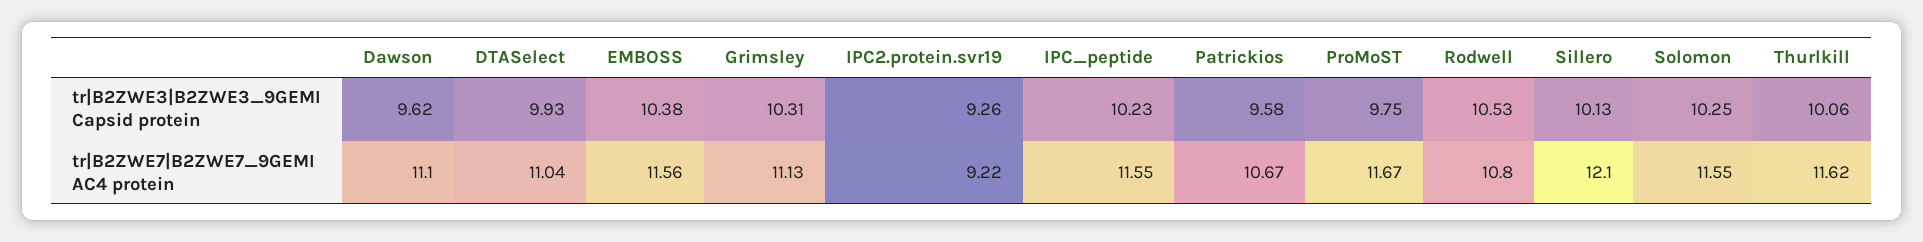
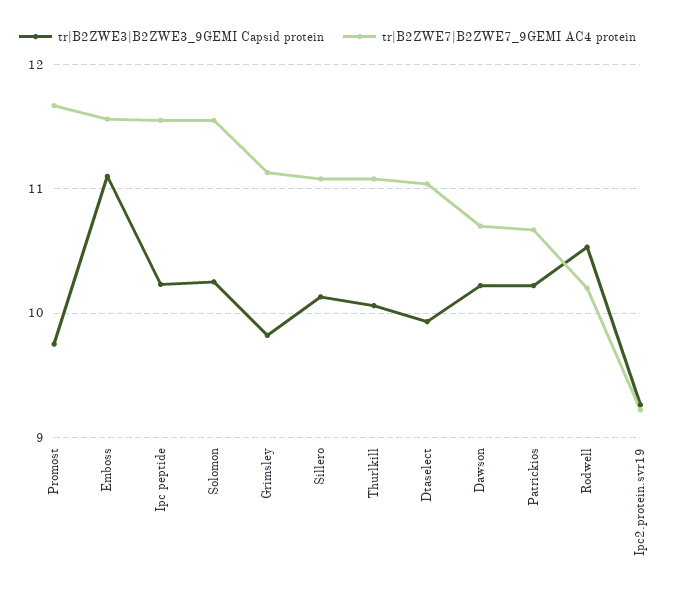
  {
    "tr|B2ZWE3|B2ZWE3_9GEMI Capsid protein": {
-     "Dawson": 9.62,
+     "Dawson": 10.2,
      "DTASelect": 9.93,
-     "EMBOSS": 10.38,
+     "EMBOSS": 11.1,
-     "Grimsley": 10.31,
+     "Grimsley": 9.8,
      "IPC2.protein.svr19": 9.26,
      "IPC_peptide": 10.23,
-     "Patrickios": 9.58,
+     "Patrickios": 10.2,
      "ProMoST": 9.75,
      "Rodwell": 10.53,
      "Sillero": 10.13,
      "Solomon": 10.25,
      "Thurlkill": 10.06
    },
    "tr|B2ZWE7|B2ZWE7_9GEMI AC4 protein": {
-     "Dawson": 11.1,
+     "Dawson": 10.7,
      "DTASelect": 11.04,
      "EMBOSS": 11.56,
      "Grimsley": 11.13,
      "IPC2.protein.svr19": 9.22,
      "IPC_peptide": 11.55,
      "Patrickios": 10.67,
      "ProMoST": 11.67,
-     "Rodwell": 10.8,
+     "Rodwell": 10.2,
-     "Sillero": 12.1,
+     "Sillero": 11.1,
      "Solomon": 11.55,
-     "Thurlkill": 11.62
+     "Thurlkill": 11.1
    }
  }

